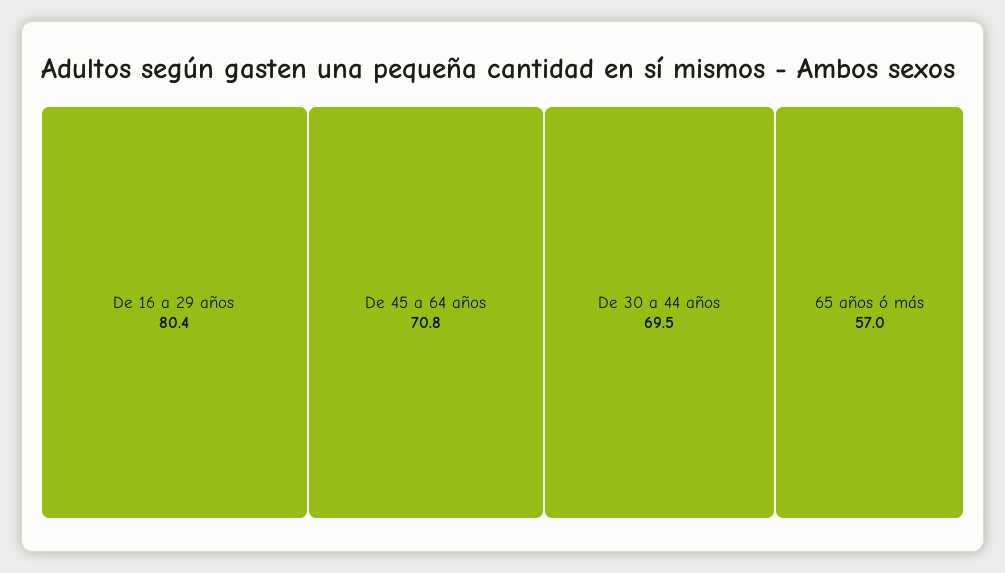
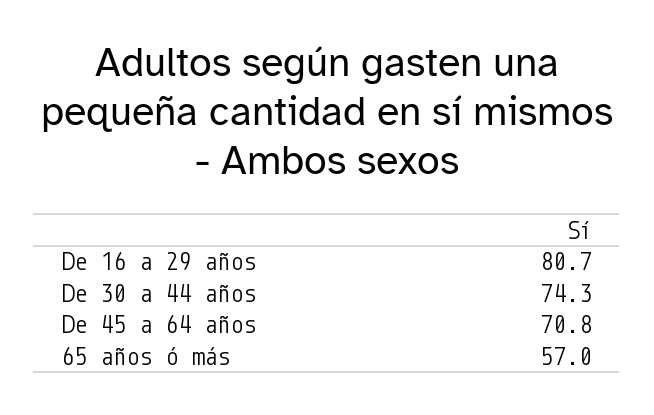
  {
-   "De 16 a 29 años": 80.4,
+   "De 16 a 29 años": 80.7,
    "De 45 a 64 años": 70.8,
-   "De 30 a 44 años": 69.5,
+   "De 30 a 44 años": 74.3,
    "65 años ó más": 57
  }

